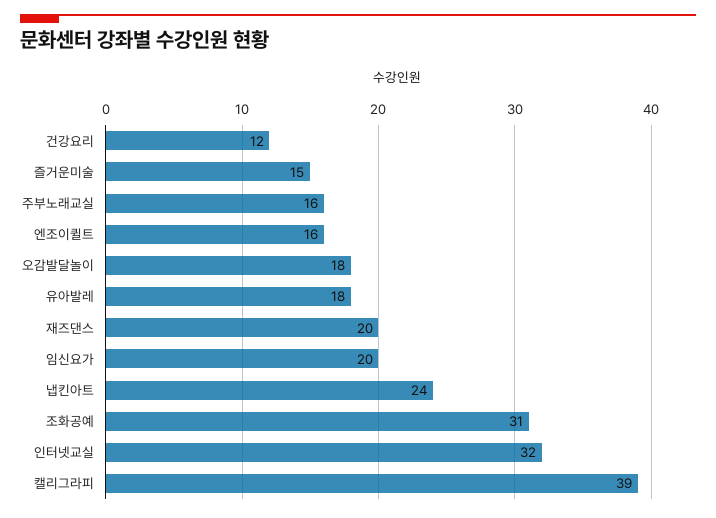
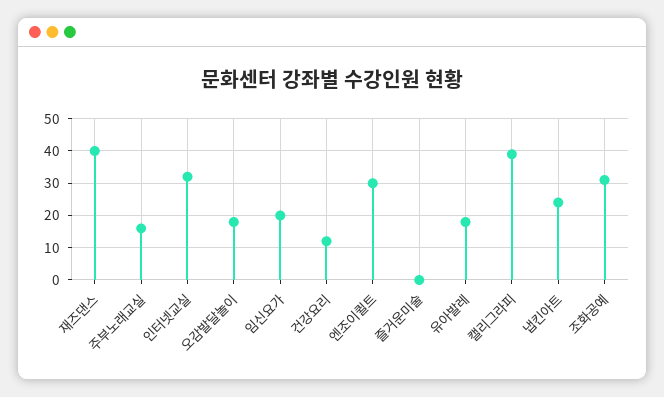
  {
    "건강요리": 12,
-   "즐거운미술": 15,
+   "즐거운미술": 0,
    "주부노래교실": 16,
-   "엔조이퀼트": 16,
+   "엔조이퀼트": 30,
    "오감발달놀이": 18,
    "유아발레": 18,
-   "재즈댄스": 20,
+   "재즈댄스": 40,
    "임신요가": 20,
    "냅킨아트": 24,
    "조화공예": 31,
    "인터넷교실": 32,
    "캘리그라피": 39
  }

